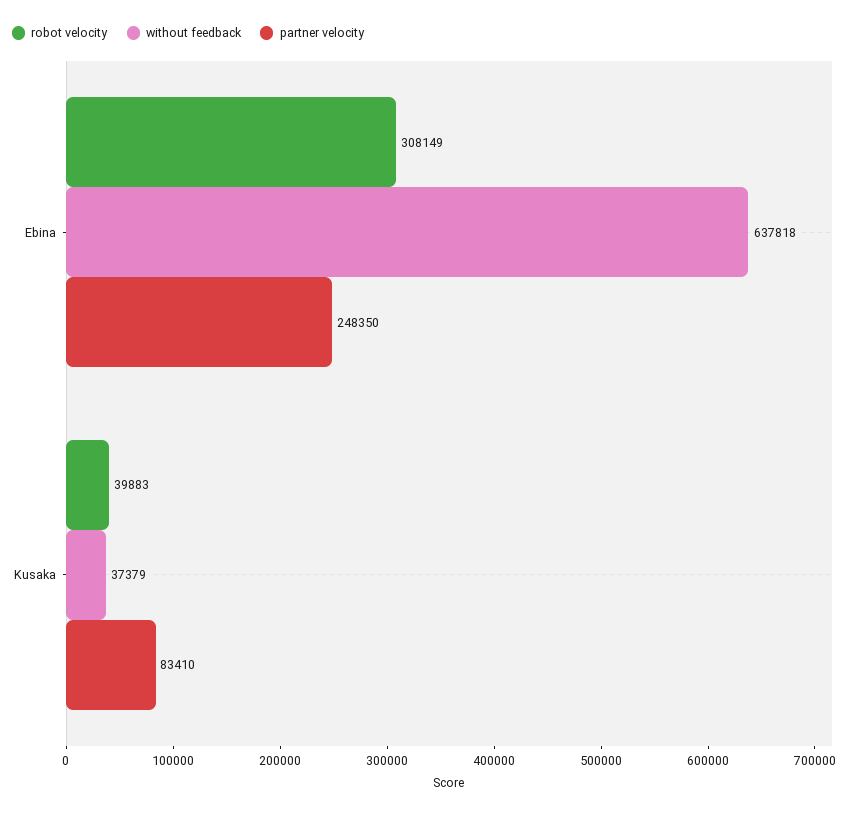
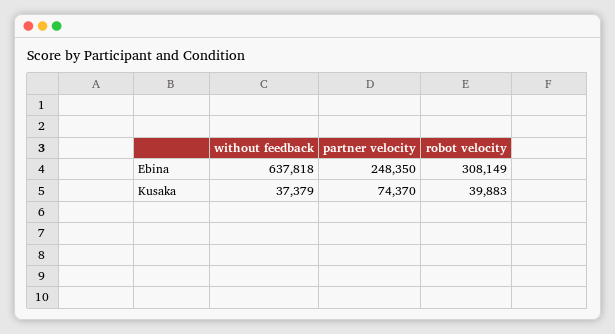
  {
    "robot velocity": {
      "Ebina": 308149,
      "Kusaka": 39883
    },
    "without feedback": {
      "Ebina": 637818,
      "Kusaka": 37379
    },
    "partner velocity": {
      "Ebina": 248350,
-     "Kusaka": 83410
+     "Kusaka": 74370
    }
  }

